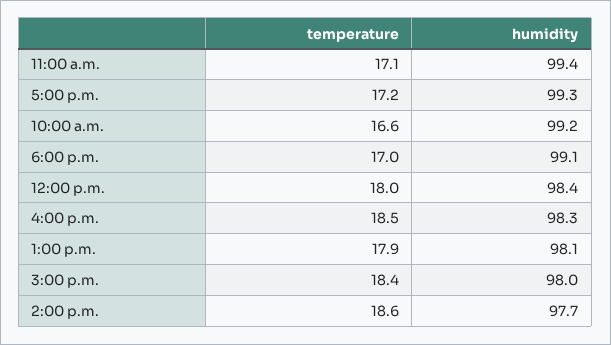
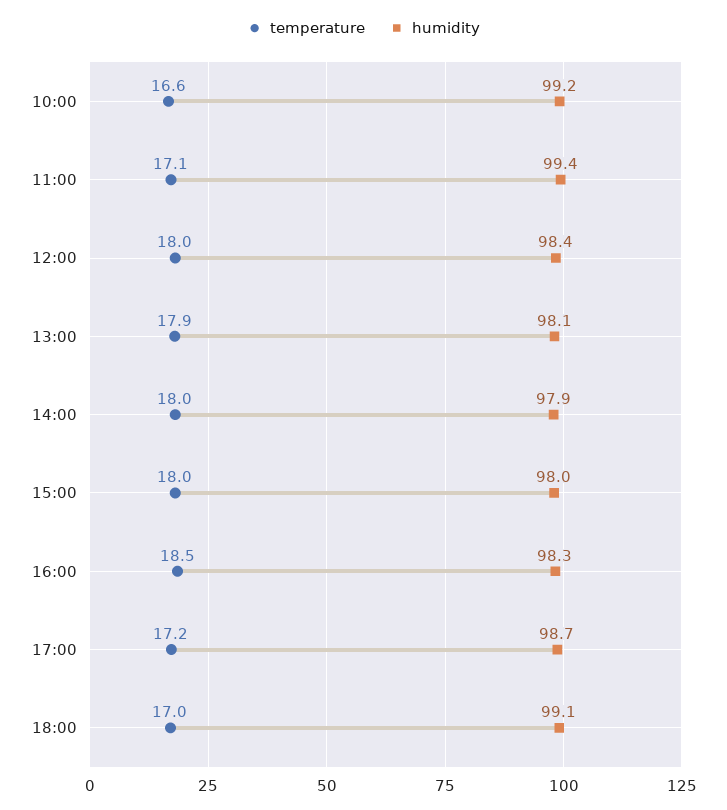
  {
    "temperature": {
      "11:00 a.m.": 17.1,
      "5:00 p.m.": 17.2,
      "10:00 a.m.": 16.6,
      "6:00 p.m.": 17,
      "12:00 p.m.": 18,
      "4:00 p.m.": 18.5,
      "1:00 p.m.": 17.9,
-     "3:00 p.m.": 18.4,
+     "3:00 p.m.": 18,
-     "2:00 p.m.": 18.6
+     "2:00 p.m.": 18
    },
    "humidity": {
      "11:00 a.m.": 99.4,
-     "5:00 p.m.": 99.3,
+     "5:00 p.m.": 98.7,
      "10:00 a.m.": 99.2,
      "6:00 p.m.": 99.1,
      "12:00 p.m.": 98.4,
      "4:00 p.m.": 98.3,
      "1:00 p.m.": 98.1,
      "3:00 p.m.": 98,
-     "2:00 p.m.": 97.7
+     "2:00 p.m.": 97.9
    }
  }

